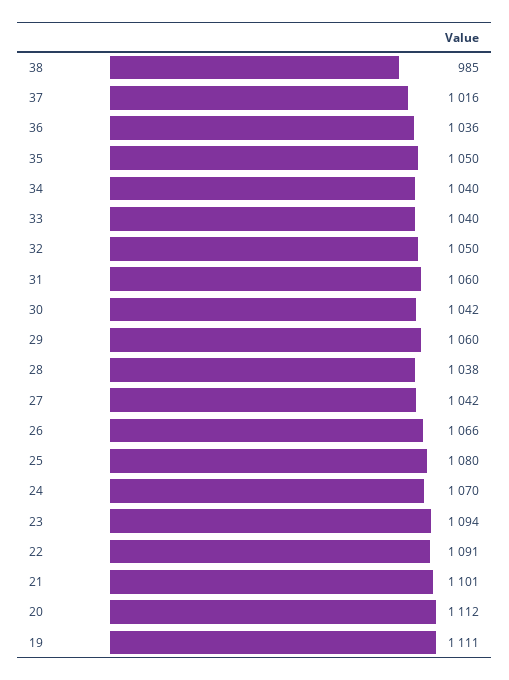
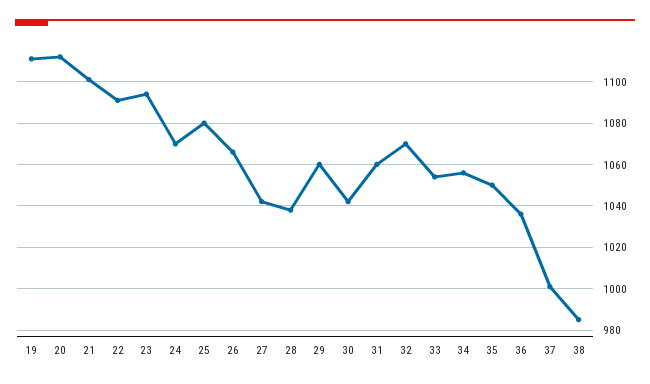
  {
    "38": 985,
-   "37": 1016,
+   "37": 1000,
    "36": 1036,
    "35": 1050,
-   "34": 1040,
+   "34": 1055,
-   "33": 1040,
+   "33": 1055,
-   "32": 1050,
+   "32": 1070,
    "31": 1060,
    "30": 1042,
    "29": 1060,
    "28": 1038,
    "27": 1042,
    "26": 1066,
    "25": 1080,
    "24": 1070,
    "23": 1094,
    "22": 1091,
    "21": 1101,
    "20": 1112,
    "19": 1111
  }

